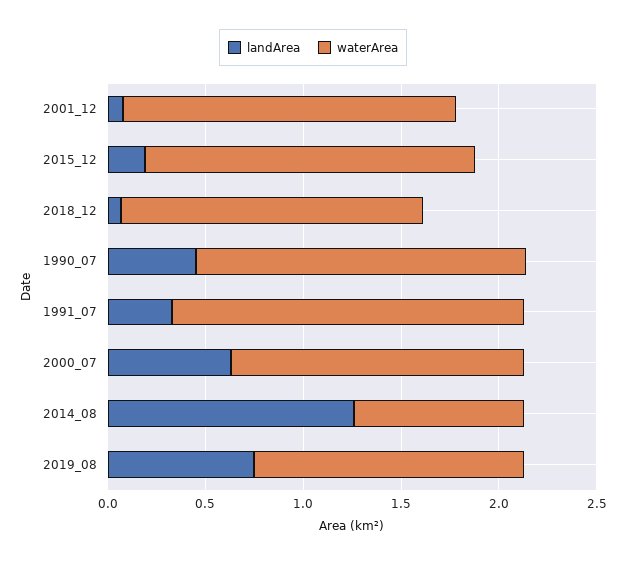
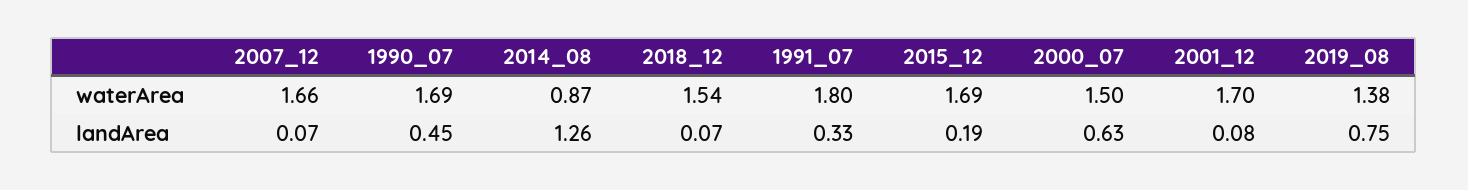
  {
    "landArea": {
      "2001_12": 0.08,
      "2015_12": 0.19,
      "2018_12": 0.07,
      "1990_07": 0.45,
      "1991_07": 0.33,
      "2000_07": 0.63,
      "2014_08": 1.26,
-     "2019_08": 0.75
+     "2019_08": 0.75,
+     "2007_12": 0.07
    },
    "waterArea": {
      "2001_12": 1.7,
      "2015_12": 1.69,
      "2018_12": 1.54,
      "1990_07": 1.69,
      "1991_07": 1.8,
      "2000_07": 1.5,
      "2014_08": 0.87,
-     "2019_08": 1.38
+     "2019_08": 1.38,
+     "2007_12": 1.66
    }
  }

